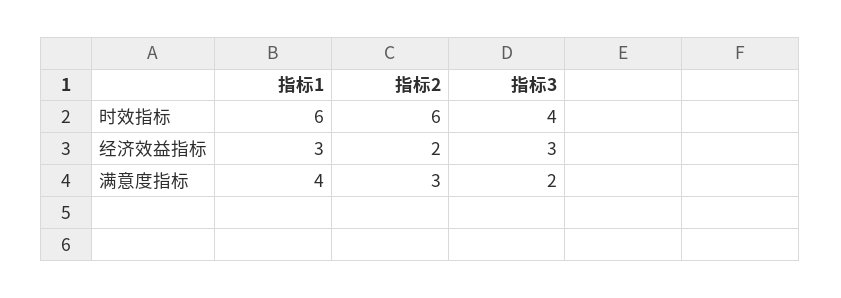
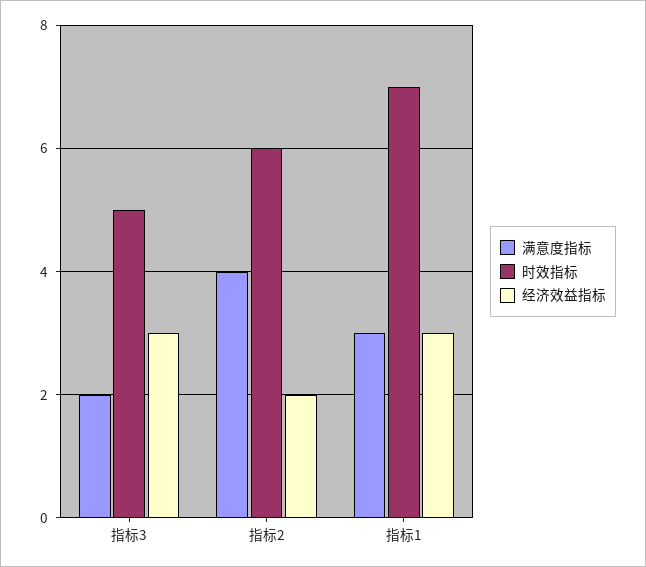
  {
    "时效指标": {
-     "指标1": 6,
+     "指标1": 7,
      "指标2": 6,
-     "指标3": 4
+     "指标3": 5
    },
    "经济效益指标": {
      "指标1": 3,
      "指标2": 2,
      "指标3": 3
    },
    "满意度指标": {
-     "指标1": 4,
+     "指标1": 3,
-     "指标2": 3,
+     "指标2": 4,
      "指标3": 2
    }
  }

